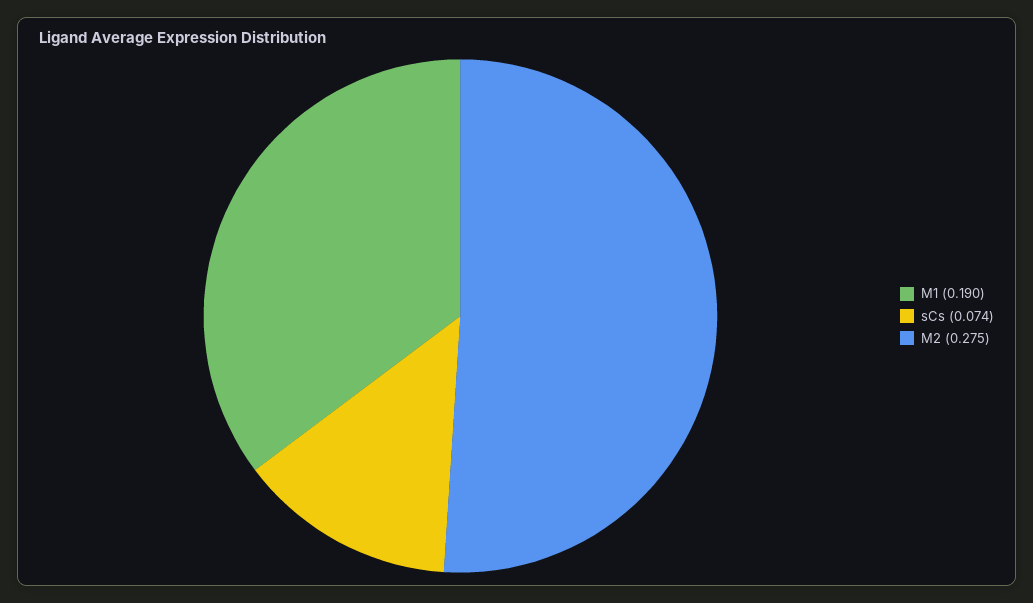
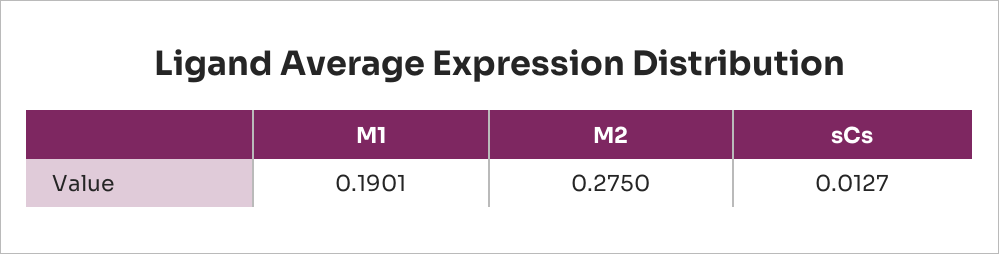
  {
    "M1": 0.1901,
-   "sCs": 0.074,
+   "sCs": 0.0127,
    "M2": 0.275
  }

